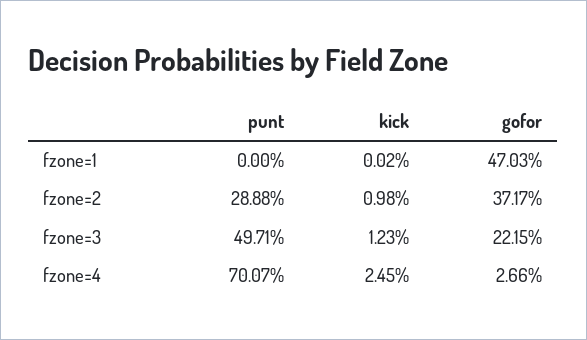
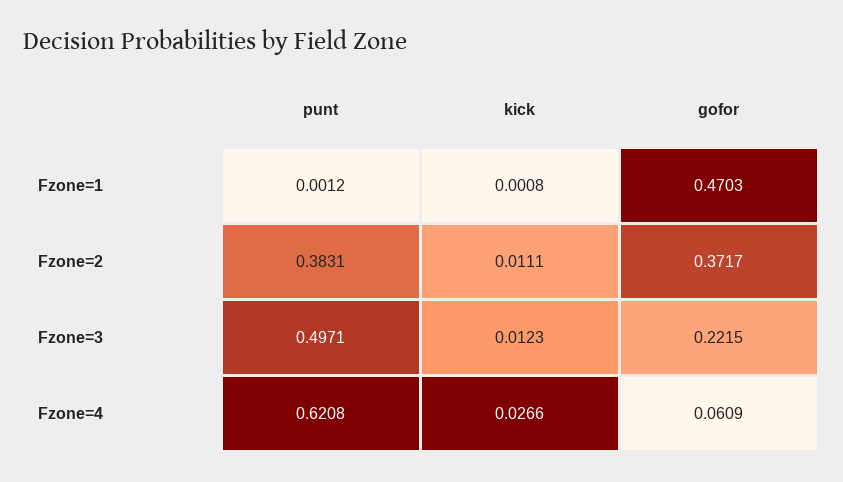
  {
    "punt": {
-     "fzone=1": 0,
+     "fzone=1": 0.0012,
-     "fzone=2": 0.2888,
+     "fzone=2": 0.3831,
      "fzone=3": 0.4971,
-     "fzone=4": 0.7007
+     "fzone=4": 0.6208
    },
    "kick": {
-     "fzone=1": 0.0002,
+     "fzone=1": 0.0008,
-     "fzone=2": 0.0098,
+     "fzone=2": 0.0111,
      "fzone=3": 0.0123,
-     "fzone=4": 0.0245
+     "fzone=4": 0.0266
    },
    "gofor": {
      "fzone=1": 0.4703,
      "fzone=2": 0.3717,
      "fzone=3": 0.2215,
-     "fzone=4": 0.0266
+     "fzone=4": 0.0609
    }
  }

